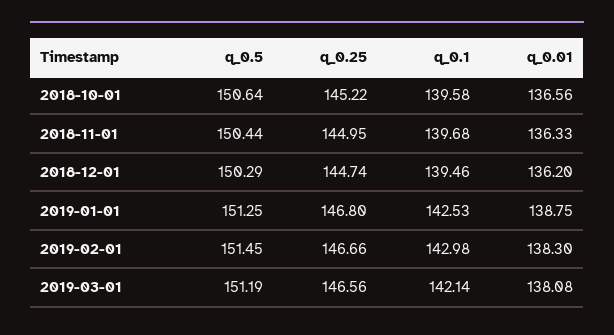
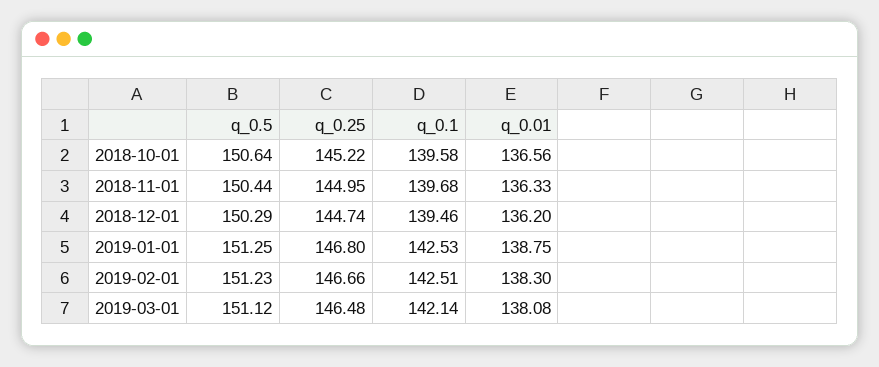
  {
    "q_0.5": {
      "2018-10-01": 150.64,
      "2018-11-01": 150.44,
      "2018-12-01": 150.29,
      "2019-01-01": 151.25,
-     "2019-02-01": 151.45,
+     "2019-02-01": 151.23,
-     "2019-03-01": 151.19
+     "2019-03-01": 151.12
    },
    "q_0.25": {
      "2018-10-01": 145.22,
      "2018-11-01": 144.95,
      "2018-12-01": 144.74,
      "2019-01-01": 146.8,
      "2019-02-01": 146.66,
-     "2019-03-01": 146.56
+     "2019-03-01": 146.48
    },
    "q_0.1": {
      "2018-10-01": 139.58,
      "2018-11-01": 139.68,
      "2018-12-01": 139.46,
      "2019-01-01": 142.53,
-     "2019-02-01": 142.98,
+     "2019-02-01": 142.51,
      "2019-03-01": 142.14
    },
    "q_0.01": {
      "2018-10-01": 136.56,
      "2018-11-01": 136.33,
      "2018-12-01": 136.2,
      "2019-01-01": 138.75,
      "2019-02-01": 138.3,
      "2019-03-01": 138.08
    }
  }

